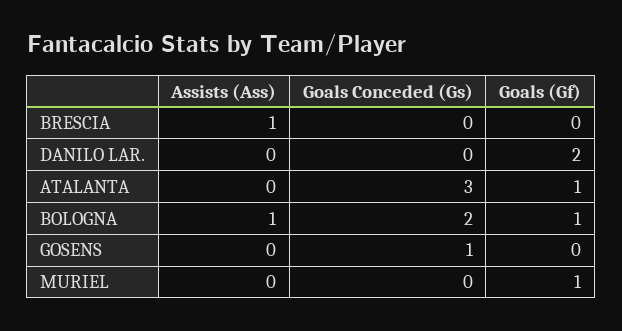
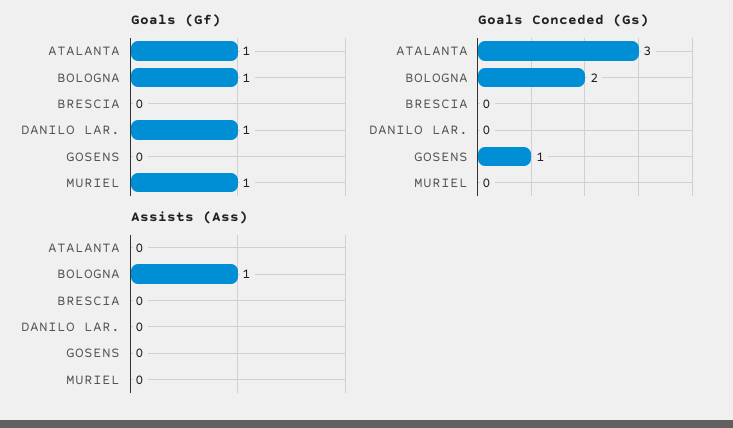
  {
    "Assists (Ass)": {
-     "BRESCIA": 1,
+     "BRESCIA": 0,
      "DANILO LAR.": 0,
      "ATALANTA": 0,
      "BOLOGNA": 1,
      "GOSENS": 0,
      "MURIEL": 0
    },
    "Goals Conceded (Gs)": {
      "BRESCIA": 0,
      "DANILO LAR.": 0,
      "ATALANTA": 3,
      "BOLOGNA": 2,
      "GOSENS": 1,
      "MURIEL": 0
    },
    "Goals (Gf)": {
      "BRESCIA": 0,
-     "DANILO LAR.": 2,
+     "DANILO LAR.": 1,
      "ATALANTA": 1,
      "BOLOGNA": 1,
      "GOSENS": 0,
      "MURIEL": 1
    }
  }

